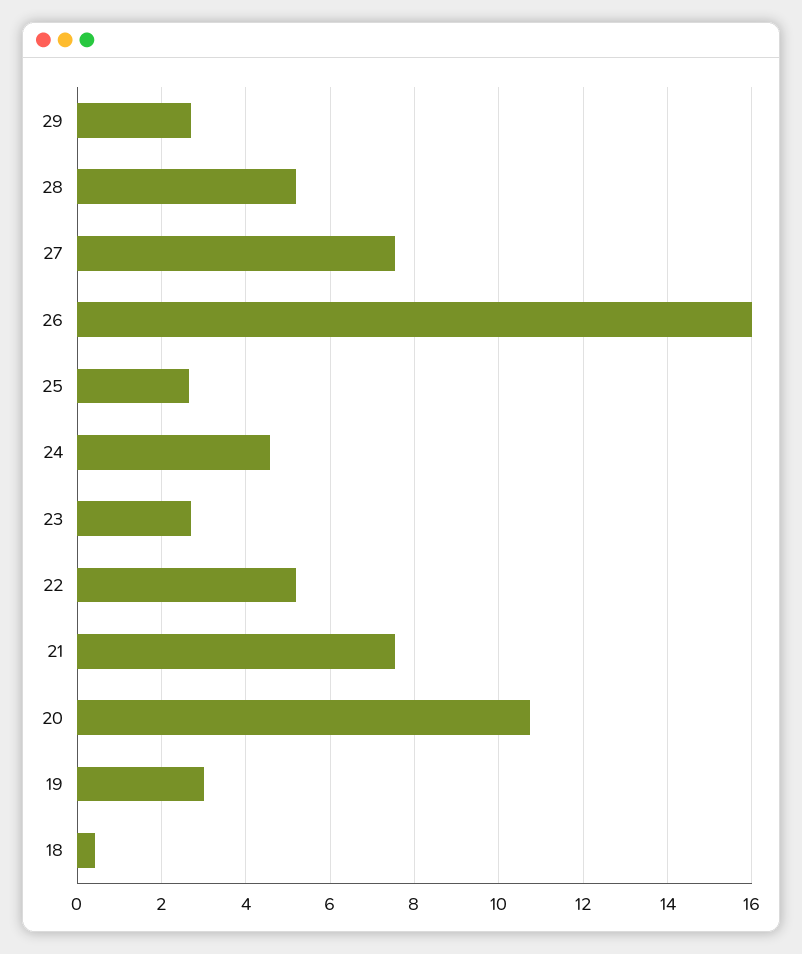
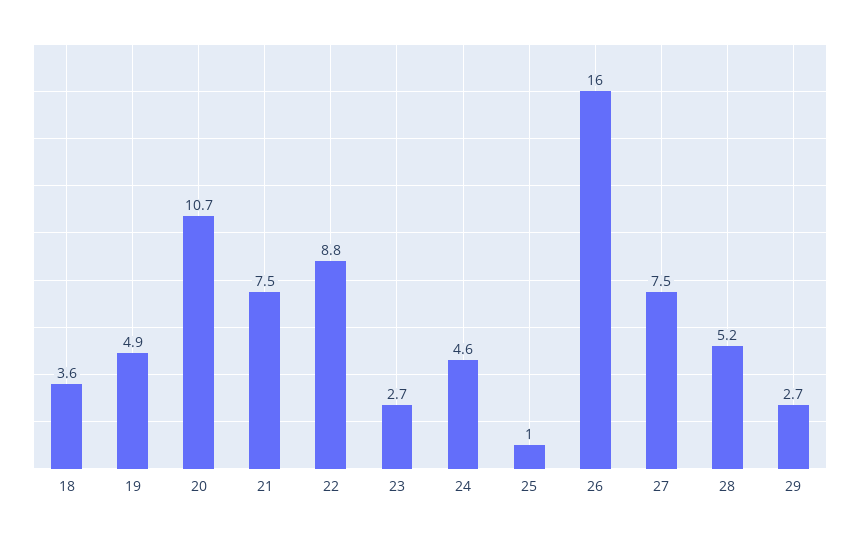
  {
    "29": 2.7,
    "28": 5.2,
    "27": 7.5,
    "26": 16,
-   "25": 2.6,
+   "25": 1,
    "24": 4.6,
    "23": 2.7,
-   "22": 5.2,
+   "22": 8.8,
    "21": 7.5,
    "20": 10.7,
-   "19": 3,
+   "19": 4.9,
-   "18": 0.4
+   "18": 3.6
  }

